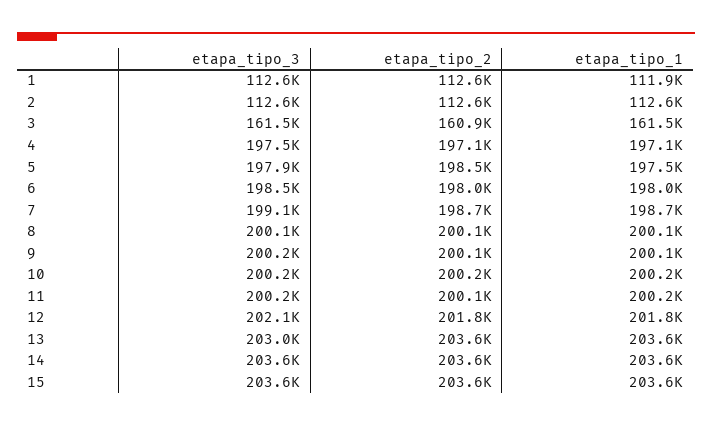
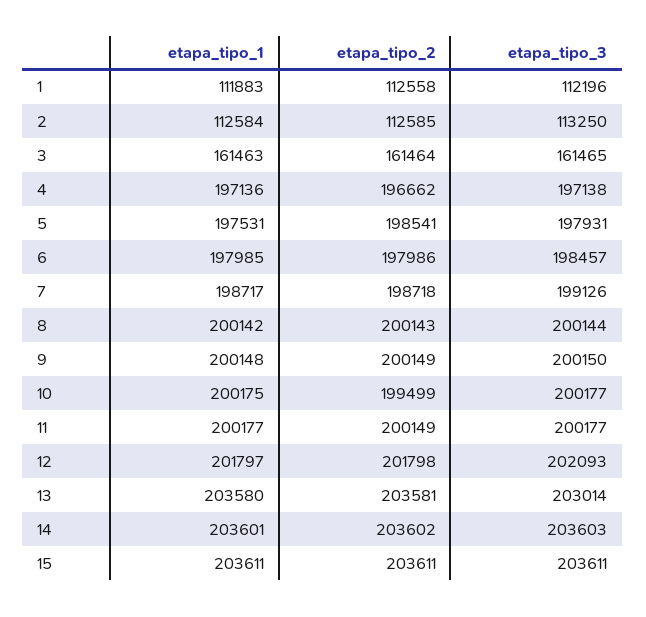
  {
    "etapa_tipo_3": {
-     "1": 112600,
+     "1": 112196,
-     "2": 112600,
+     "2": 113250,
      "3": 161465,
-     "4": 197500,
+     "4": 197138,
      "5": 197931,
      "6": 198457,
      "7": 199126,
      "8": 200144,
      "9": 200150,
      "10": 200177,
      "11": 200177,
      "12": 202093,
      "13": 203014,
      "14": 203603,
      "15": 203611
    },
    "etapa_tipo_2": {
      "1": 112558,
      "2": 112585,
-     "3": 160900,
+     "3": 161464,
-     "4": 197100,
+     "4": 196662,
      "5": 198541,
      "6": 197986,
      "7": 198718,
      "8": 200143,
      "9": 200149,
-     "10": 200200,
+     "10": 199499,
      "11": 200149,
      "12": 201798,
      "13": 203581,
      "14": 203602,
      "15": 203611
    },
    "etapa_tipo_1": {
      "1": 111883,
      "2": 112584,
      "3": 161463,
      "4": 197136,
      "5": 197531,
      "6": 197985,
      "7": 198717,
      "8": 200142,
      "9": 200148,
      "10": 200175,
      "11": 200177,
      "12": 201797,
      "13": 203580,
      "14": 203601,
      "15": 203611
    }
  }

